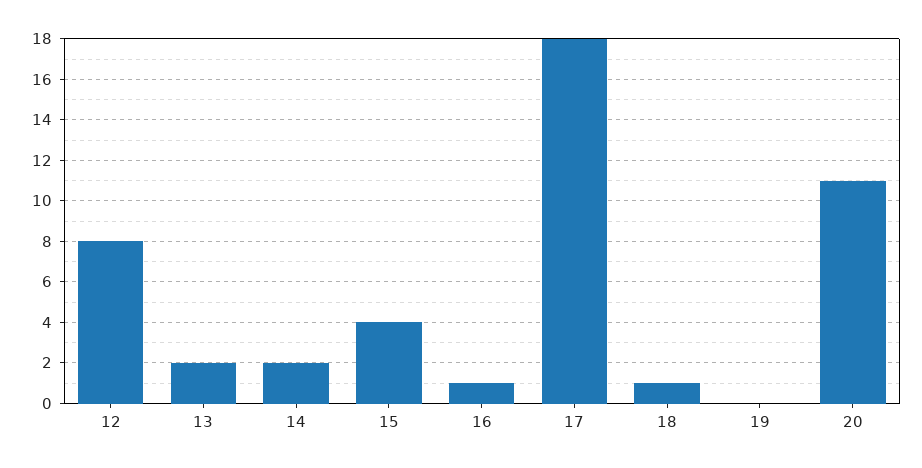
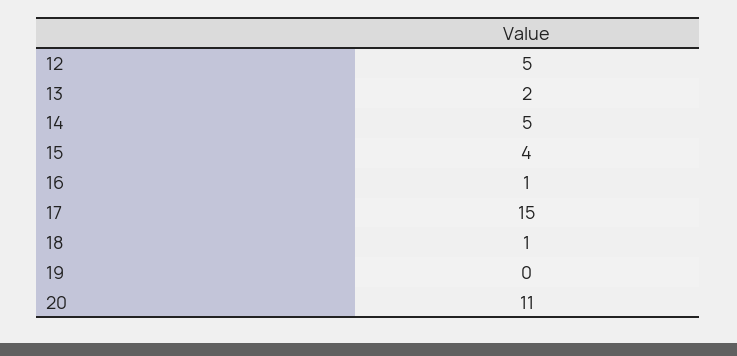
  {
-   "12": 8,
+   "12": 5,
    "13": 2,
-   "14": 2,
+   "14": 5,
    "15": 4,
    "16": 1,
-   "17": 18,
+   "17": 15,
    "18": 1,
    "19": 0,
    "20": 11
  }

